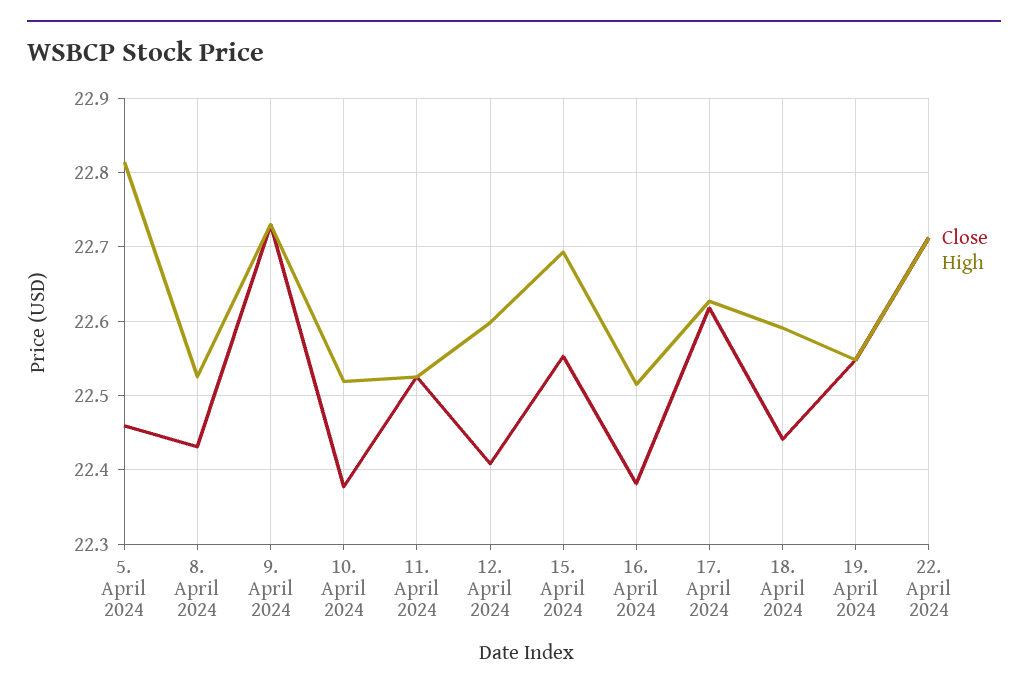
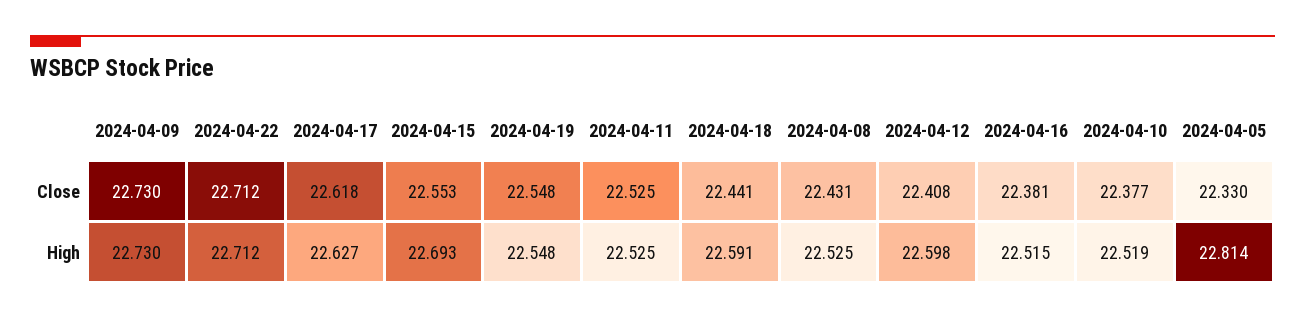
  {
    "Close": {
-     "5. April 2024": 22.46,
+     "5. April 2024": 22.33,
      "8. April 2024": 22.431,
      "9. April 2024": 22.73,
      "10. April 2024": 22.377,
      "11. April 2024": 22.525,
      "12. April 2024": 22.408,
      "15. April 2024": 22.553,
      "16. April 2024": 22.381,
      "17. April 2024": 22.618,
      "18. April 2024": 22.441,
      "19. April 2024": 22.548,
      "22. April 2024": 22.712
    },
    "High": {
      "5. April 2024": 22.814,
      "8. April 2024": 22.525,
      "9. April 2024": 22.73,
      "10. April 2024": 22.519,
      "11. April 2024": 22.525,
      "12. April 2024": 22.598,
      "15. April 2024": 22.693,
      "16. April 2024": 22.515,
      "17. April 2024": 22.627,
      "18. April 2024": 22.591,
      "19. April 2024": 22.548,
      "22. April 2024": 22.712
    }
  }

